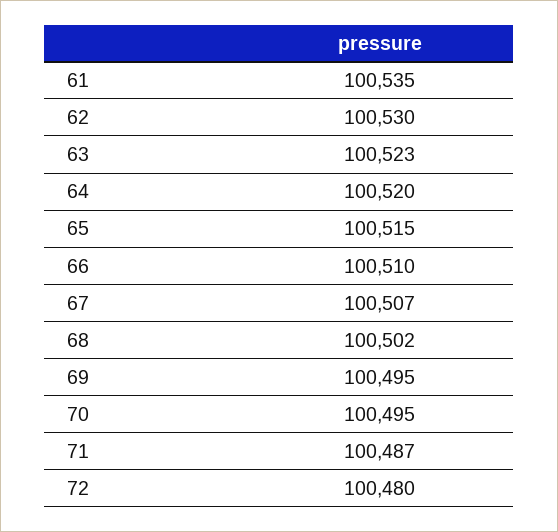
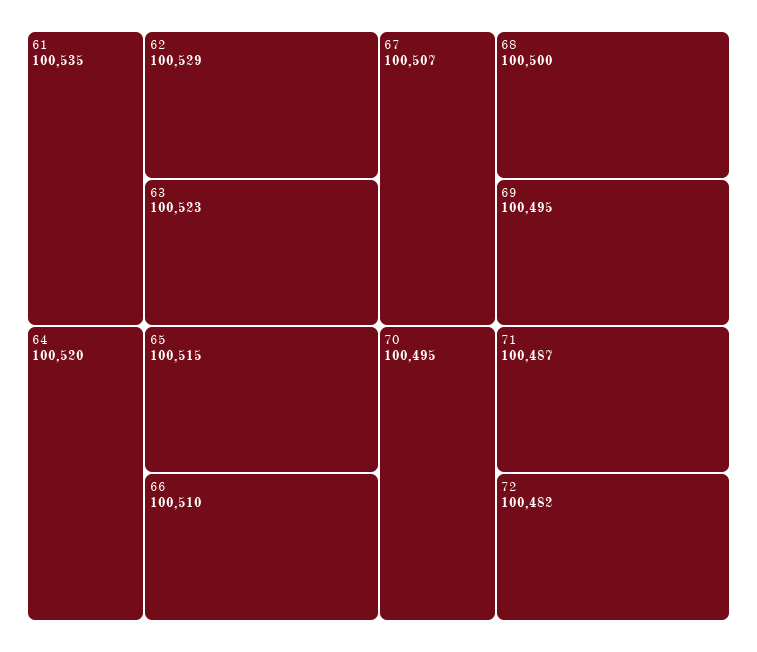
  {
    "61": 100535,
-   "62": 100530,
+   "62": 100529,
    "63": 100523,
    "64": 100520,
    "65": 100515,
    "66": 100510,
    "67": 100507,
-   "68": 100502,
+   "68": 100500,
    "69": 100495,
    "70": 100495,
    "71": 100487,
-   "72": 100480
+   "72": 100482
  }

